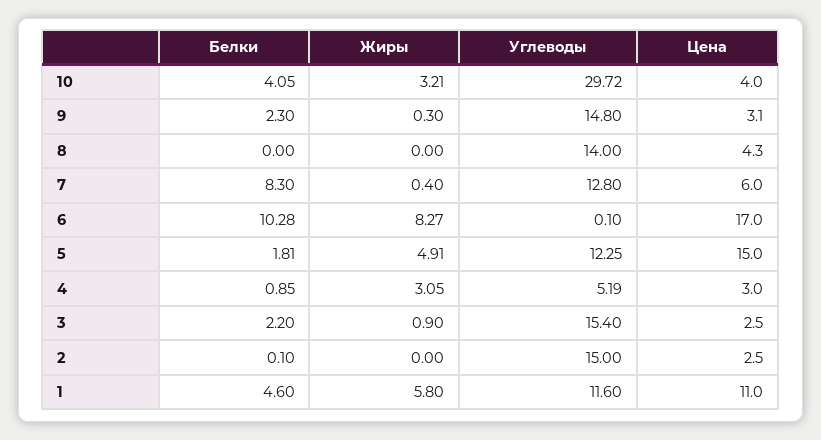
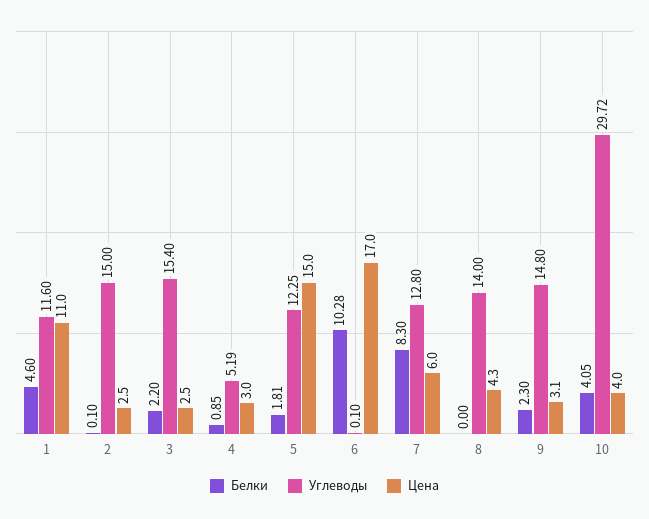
  {
    "Белки": {
      "10": 4.05,
      "9": 2.3,
      "8": 0,
      "7": 8.3,
      "6": 10.28,
      "5": 1.81,
      "4": 0.85,
      "3": 2.2,
      "2": 0.1,
      "1": 4.6
    },
-   "Жиры": {
-     "10": 3.21,
-     "9": 0.3,
-     "8": 0,
-     "7": 0.4,
-     "6": 8.27,
-     "5": 4.91,
-     "4": 3.05,
-     "3": 0.9,
-     "2": 0,
-     "1": 5.8
-   },
    "Углеводы": {
      "10": 29.72,
      "9": 14.8,
      "8": 14,
      "7": 12.8,
      "6": 0.1,
      "5": 12.25,
      "4": 5.19,
      "3": 15.4,
      "2": 15,
      "1": 11.6
    },
    "Цена": {
      "10": 4,
      "9": 3.1,
      "8": 4.3,
      "7": 6,
      "6": 17,
      "5": 15,
      "4": 3,
      "3": 2.5,
      "2": 2.5,
      "1": 11
    }
  }

